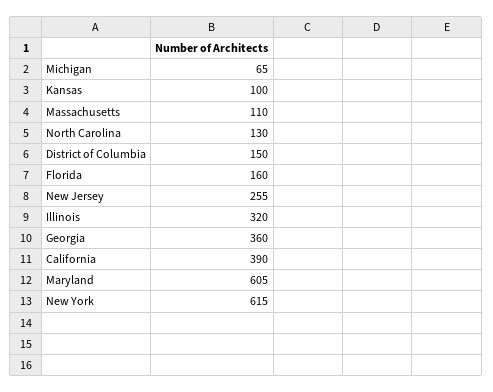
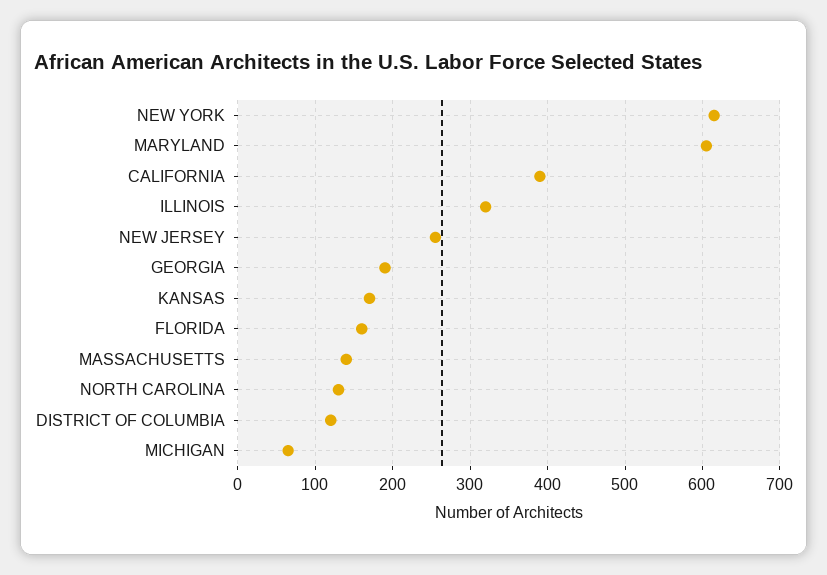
  {
    "Michigan": 65,
-   "Kansas": 100,
+   "Kansas": 170,
-   "Massachusetts": 110,
+   "Massachusetts": 140,
    "North Carolina": 130,
-   "District of Columbia": 150,
+   "District of Columbia": 120,
    "Florida": 160,
    "New Jersey": 255,
    "Illinois": 320,
-   "Georgia": 360,
+   "Georgia": 190,
    "California": 390,
    "Maryland": 605,
    "New York": 615
  }

